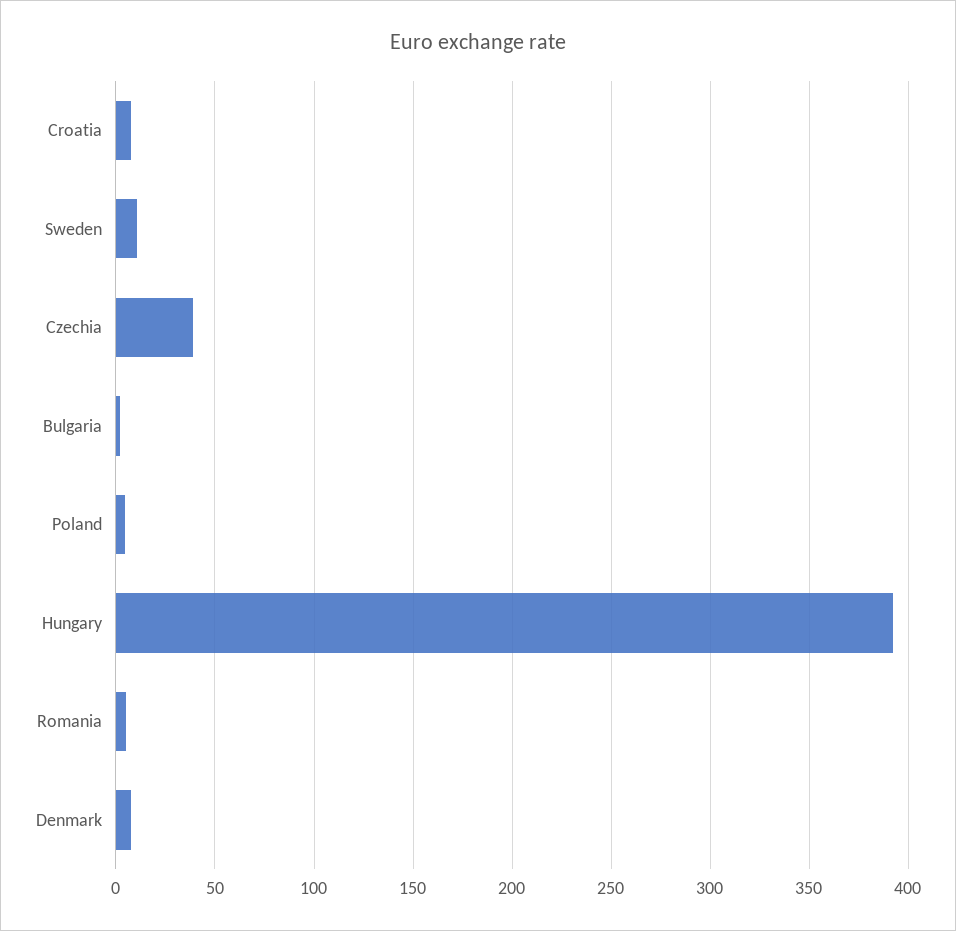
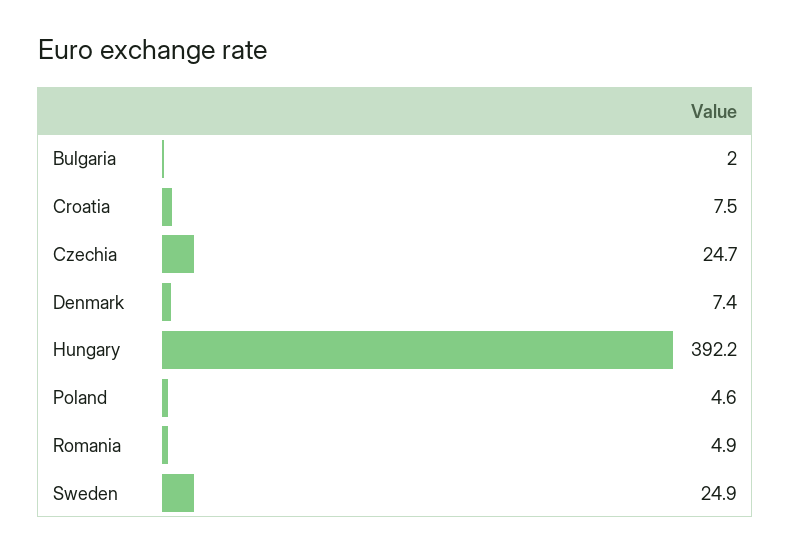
  {
    "Croatia": 7.5,
-   "Sweden": 10,
+   "Sweden": 24.9,
-   "Czechia": 40,
+   "Czechia": 24.7,
    "Bulgaria": 2,
    "Poland": 4.6,
    "Hungary": 392.2,
    "Romania": 4.9,
    "Denmark": 7.4
  }

